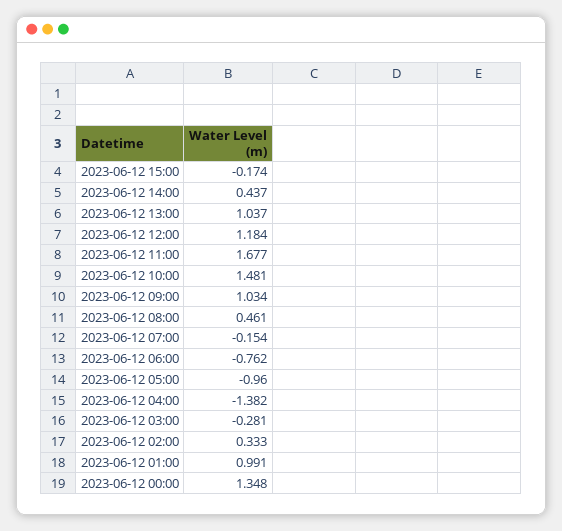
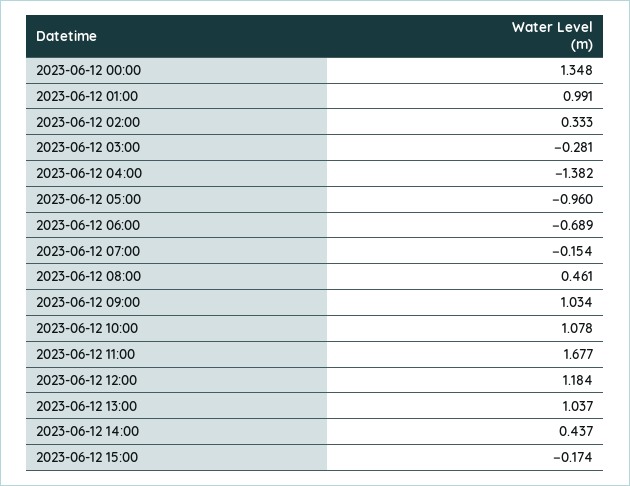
  {
    "2023-06-12 15:00": -0.174,
    "2023-06-12 14:00": 0.437,
    "2023-06-12 13:00": 1.037,
    "2023-06-12 12:00": 1.184,
    "2023-06-12 11:00": 1.677,
-   "2023-06-12 10:00": 1.481,
+   "2023-06-12 10:00": 1.078,
    "2023-06-12 09:00": 1.034,
    "2023-06-12 08:00": 0.461,
    "2023-06-12 07:00": -0.154,
-   "2023-06-12 06:00": -0.762,
+   "2023-06-12 06:00": -0.689,
    "2023-06-12 05:00": -0.96,
    "2023-06-12 04:00": -1.382,
    "2023-06-12 03:00": -0.281,
    "2023-06-12 02:00": 0.333,
    "2023-06-12 01:00": 0.991,
    "2023-06-12 00:00": 1.348
  }

